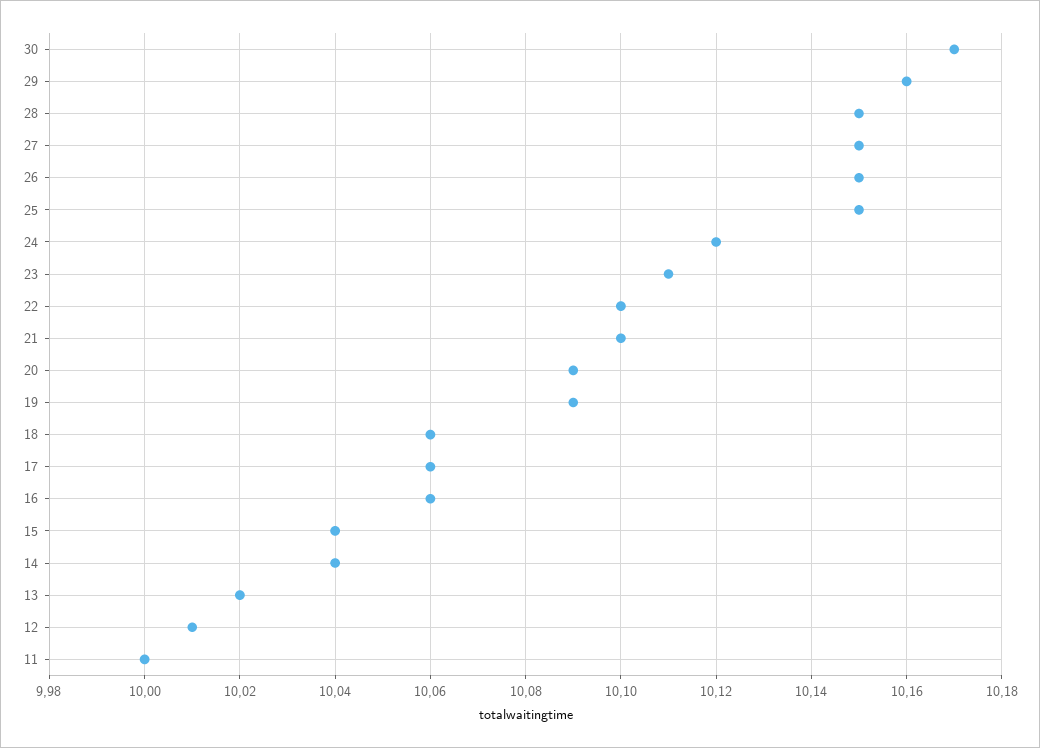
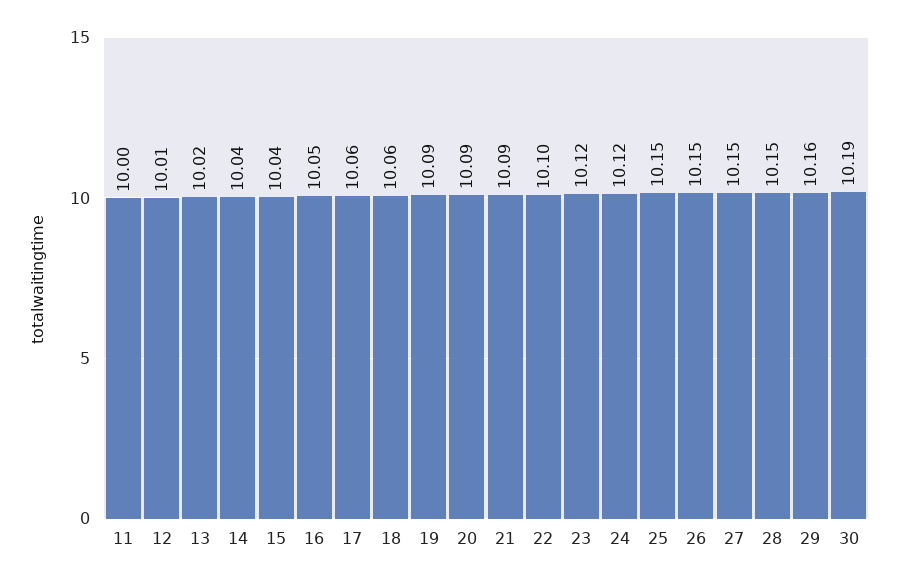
  {
-   "30": 10.17,
+   "30": 10.19,
    "29": 10.16,
    "28": 10.15,
    "27": 10.15,
    "26": 10.15,
    "25": 10.15,
    "24": 10.12,
-   "23": 10.11,
+   "23": 10.12,
    "22": 10.1,
-   "21": 10.1,
+   "21": 10.09,
    "20": 10.09,
    "19": 10.09,
    "18": 10.06,
    "17": 10.06,
-   "16": 10.06,
+   "16": 10.05,
    "15": 10.04,
    "14": 10.04,
    "13": 10.02,
    "12": 10.01,
    "11": 10
  }

